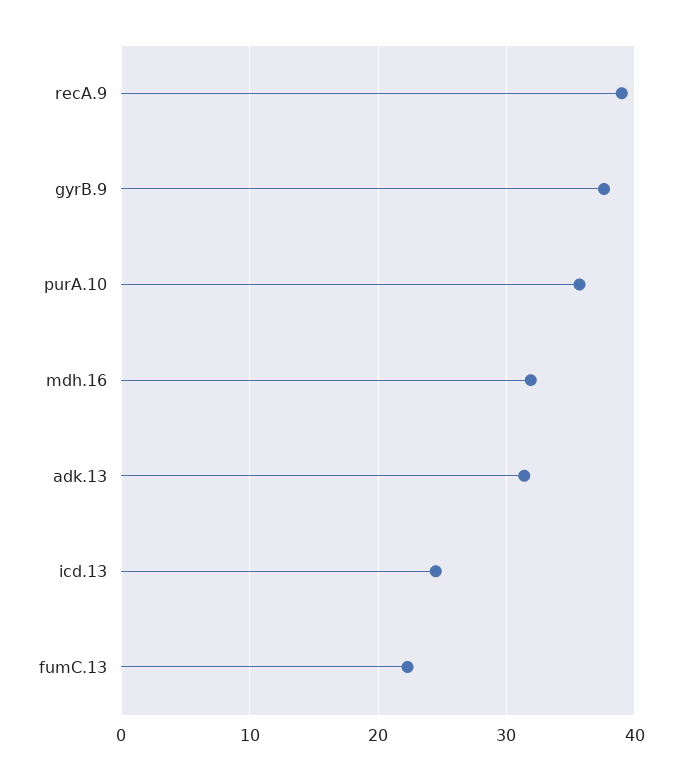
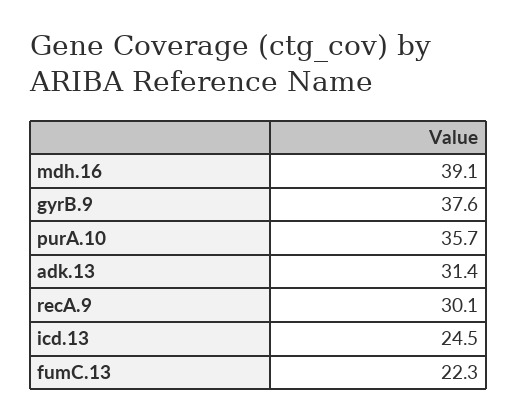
  {
-   "recA.9": 39,
+   "recA.9": 30.1,
    "gyrB.9": 37.6,
    "purA.10": 35.7,
-   "mdh.16": 32,
+   "mdh.16": 39.1,
    "adk.13": 31.4,
    "icd.13": 24.5,
    "fumC.13": 22.3
  }

